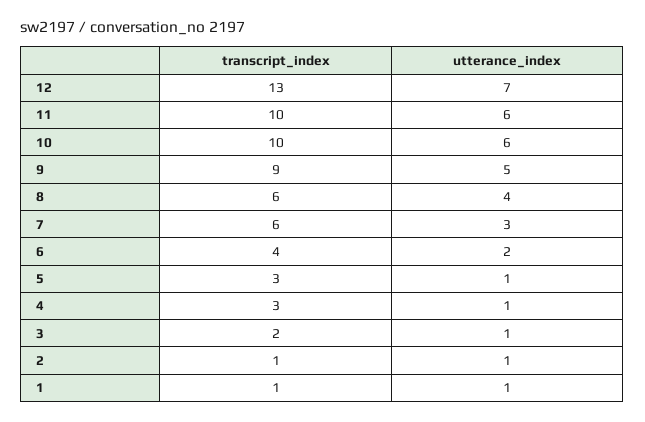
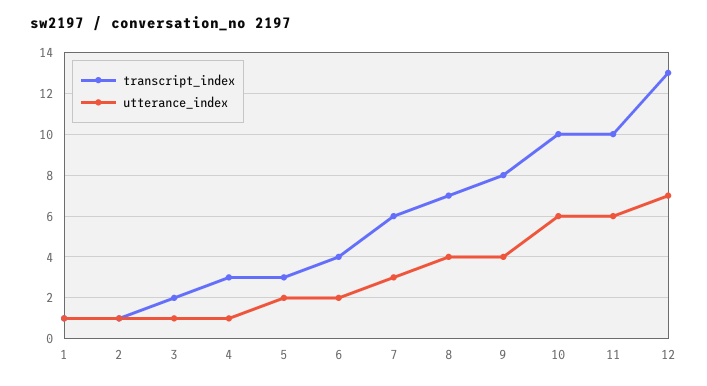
  {
    "transcript_index": {
      "12": 13,
      "11": 10,
      "10": 10,
-     "9": 9,
+     "9": 8,
-     "8": 6,
+     "8": 7,
      "7": 6,
      "6": 4,
      "5": 3,
      "4": 3,
      "3": 2,
      "2": 1,
      "1": 1
    },
    "utterance_index": {
      "12": 7,
      "11": 6,
      "10": 6,
-     "9": 5,
+     "9": 4,
      "8": 4,
      "7": 3,
      "6": 2,
-     "5": 1,
+     "5": 2,
      "4": 1,
      "3": 1,
      "2": 1,
      "1": 1
    }
  }

